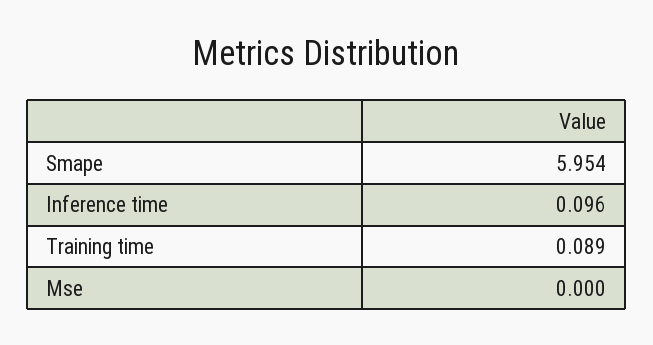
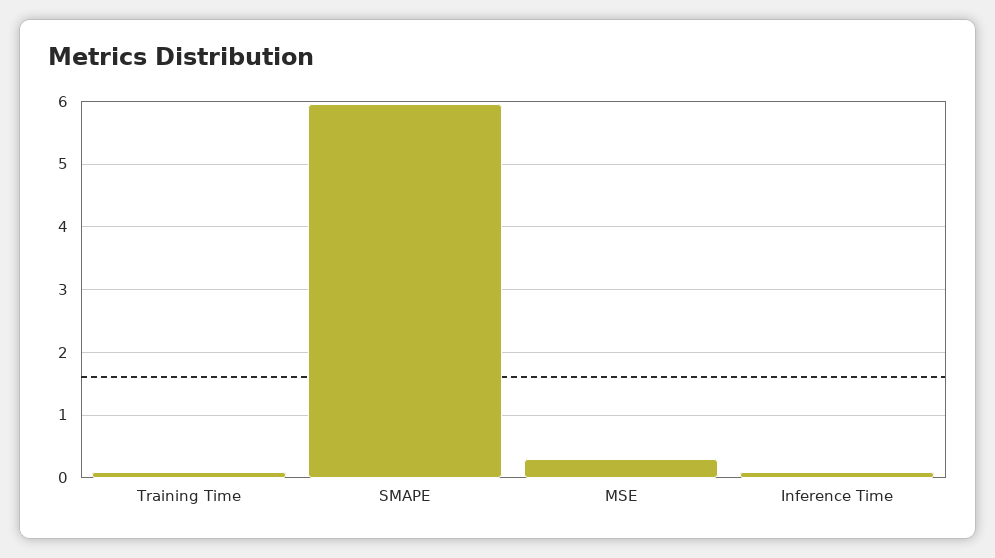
  {
    "Smape": 5.954,
    "Inference time": 0.096,
    "Training time": 0.089,
-   "Mse": 0
+   "Mse": 0.3
  }

